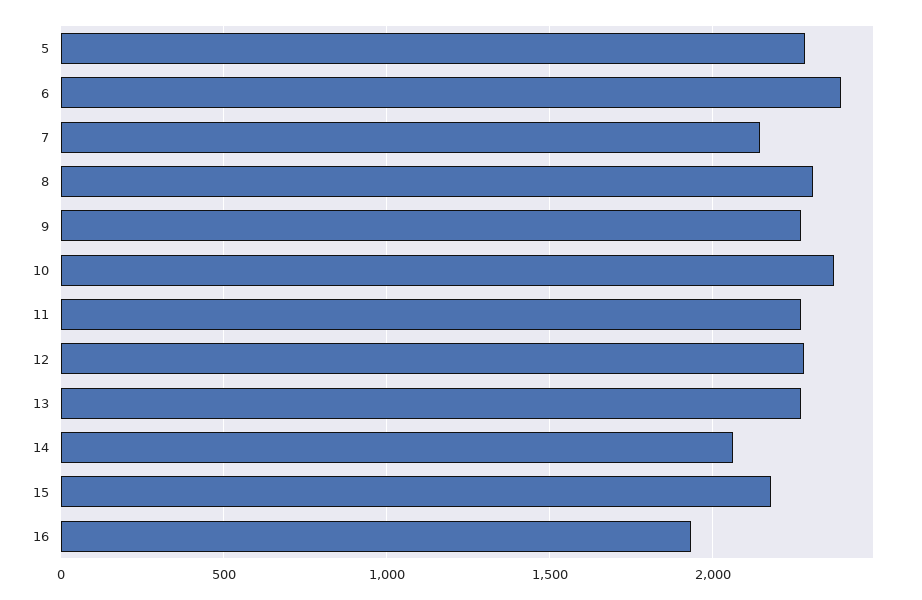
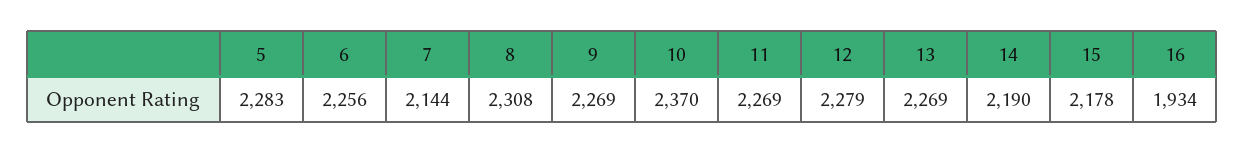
  {
    "5": 2283,
-   "6": 2400,
+   "6": 2256,
    "7": 2144,
    "8": 2308,
    "9": 2269,
    "10": 2370,
    "11": 2269,
    "12": 2279,
    "13": 2269,
-   "14": 2050,
+   "14": 2190,
    "15": 2178,
    "16": 1934
  }

